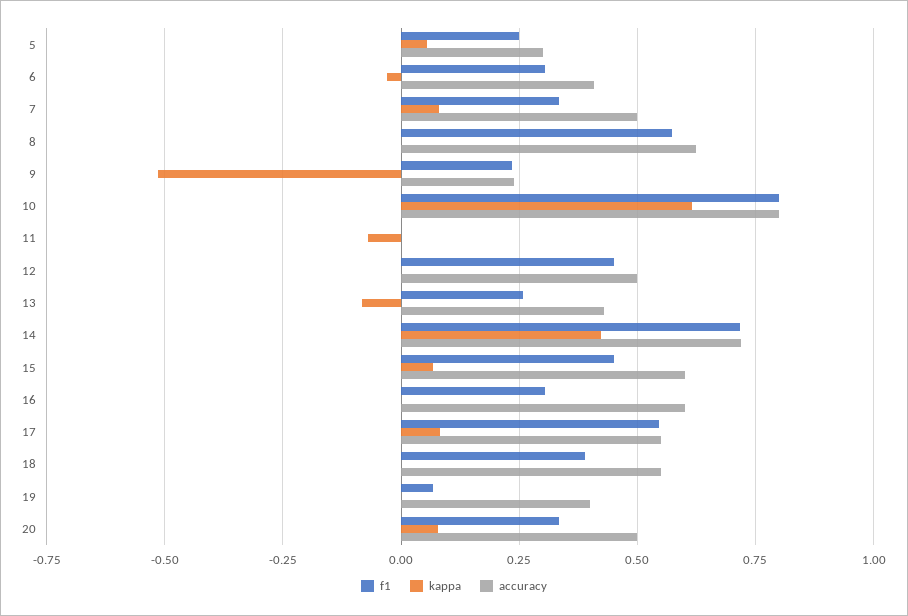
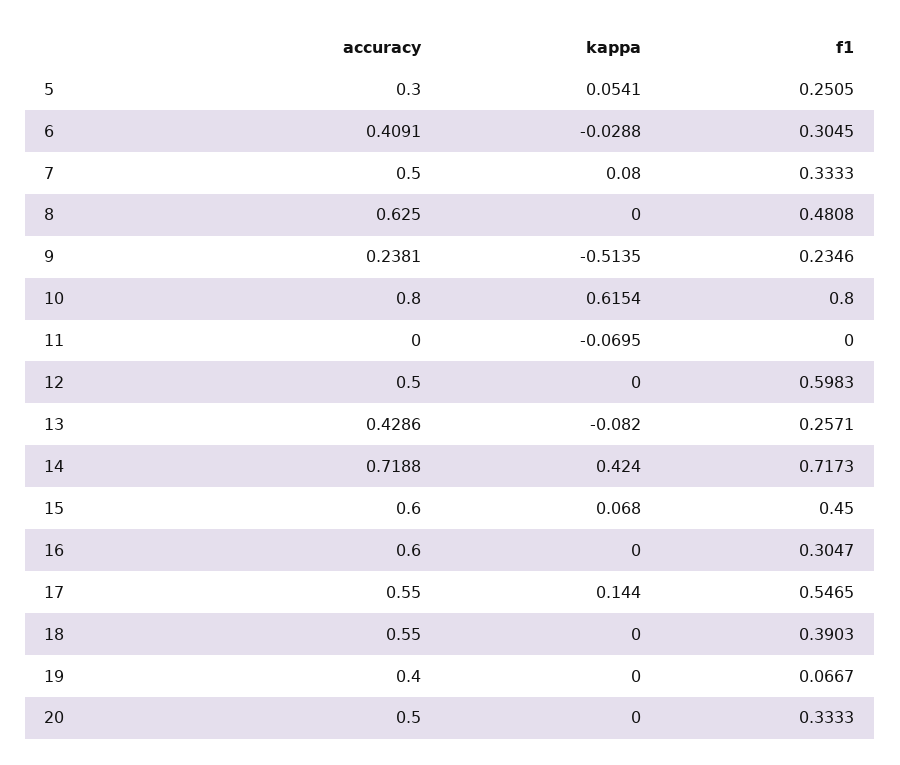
  {
    "f1": {
      "5": 0.2505,
      "6": 0.3045,
      "7": 0.3333,
-     "8": 0.575,
+     "8": 0.4808,
      "9": 0.2346,
      "10": 0.8,
      "11": 0,
-     "12": 0.45,
+     "12": 0.5983,
      "13": 0.2571,
      "14": 0.7173,
      "15": 0.45,
      "16": 0.3047,
      "17": 0.5465,
      "18": 0.3903,
      "19": 0.0667,
      "20": 0.3333
    },
    "kappa": {
      "5": 0.0541,
      "6": -0.0288,
      "7": 0.08,
      "8": 0,
      "9": -0.5135,
      "10": 0.6154,
      "11": -0.0695,
      "12": 0,
      "13": -0.082,
      "14": 0.424,
      "15": 0.068,
      "16": 0,
-     "17": 0.075,
+     "17": 0.144,
      "18": 0,
      "19": 0,
-     "20": 0.075
+     "20": 0
    },
    "accuracy": {
      "5": 0.3,
      "6": 0.4091,
      "7": 0.5,
      "8": 0.625,
      "9": 0.2381,
      "10": 0.8,
      "11": 0,
      "12": 0.5,
      "13": 0.4286,
      "14": 0.7188,
      "15": 0.6,
      "16": 0.6,
      "17": 0.55,
      "18": 0.55,
      "19": 0.4,
      "20": 0.5
    }
  }

